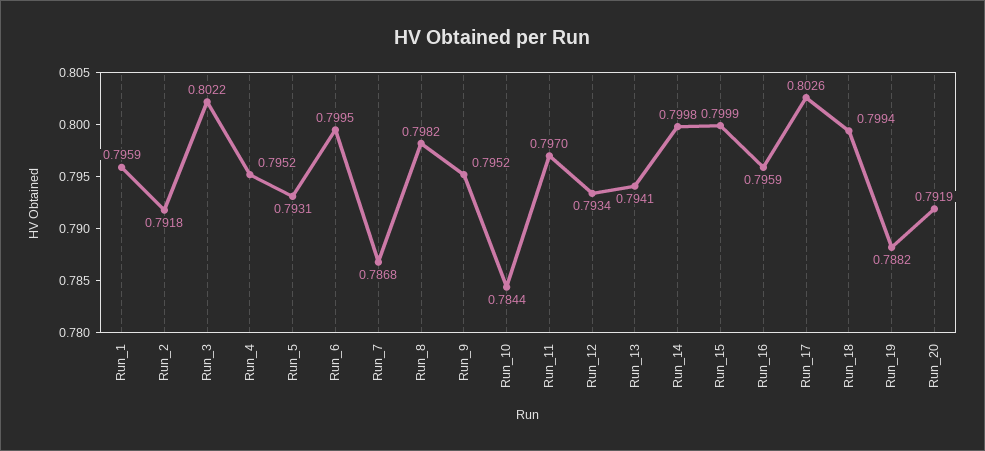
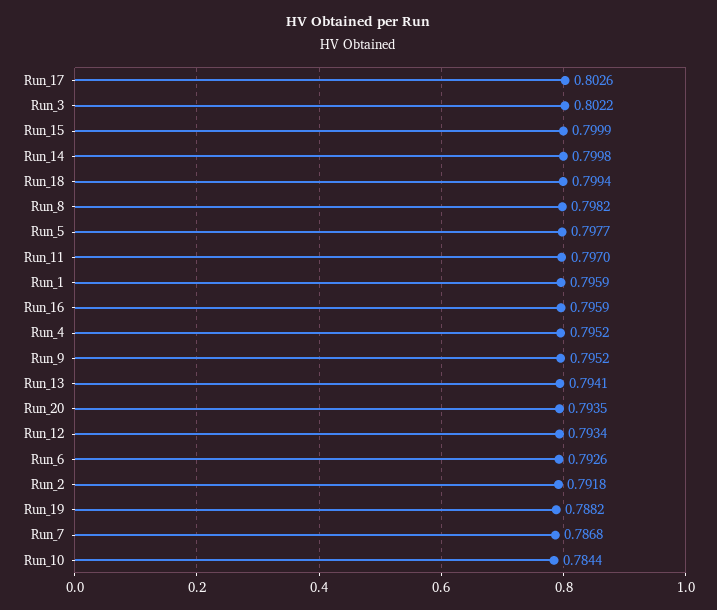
  {
    "Run_1": 0.7959,
    "Run_2": 0.7918,
    "Run_3": 0.8022,
    "Run_4": 0.7952,
-   "Run_5": 0.7931,
+   "Run_5": 0.7977,
-   "Run_6": 0.7995,
+   "Run_6": 0.7926,
    "Run_7": 0.7868,
    "Run_8": 0.7982,
    "Run_9": 0.7952,
    "Run_10": 0.7844,
    "Run_11": 0.797,
    "Run_12": 0.7934,
    "Run_13": 0.7941,
    "Run_14": 0.7998,
    "Run_15": 0.7999,
    "Run_16": 0.7959,
    "Run_17": 0.8026,
    "Run_18": 0.7994,
    "Run_19": 0.7882,
-   "Run_20": 0.7919
+   "Run_20": 0.7935
  }

